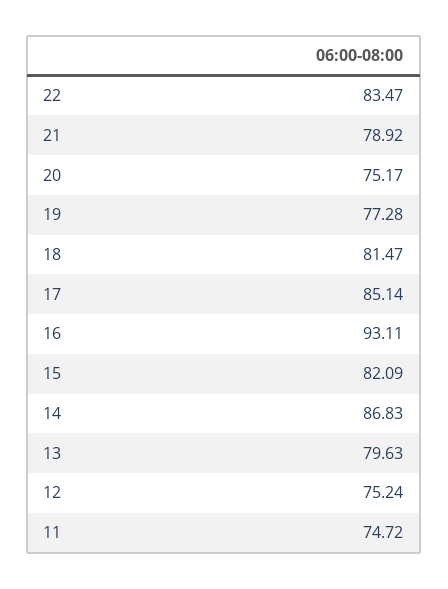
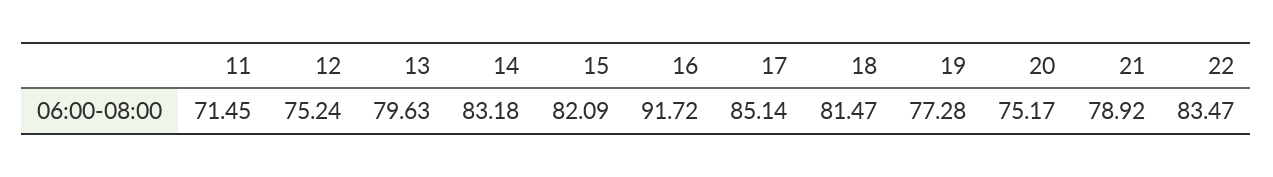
  {
    "22": 83.47,
    "21": 78.92,
    "20": 75.17,
    "19": 77.28,
    "18": 81.47,
    "17": 85.14,
-   "16": 93.11,
+   "16": 91.72,
    "15": 82.09,
-   "14": 86.83,
+   "14": 83.18,
    "13": 79.63,
    "12": 75.24,
-   "11": 74.72
+   "11": 71.45
  }

